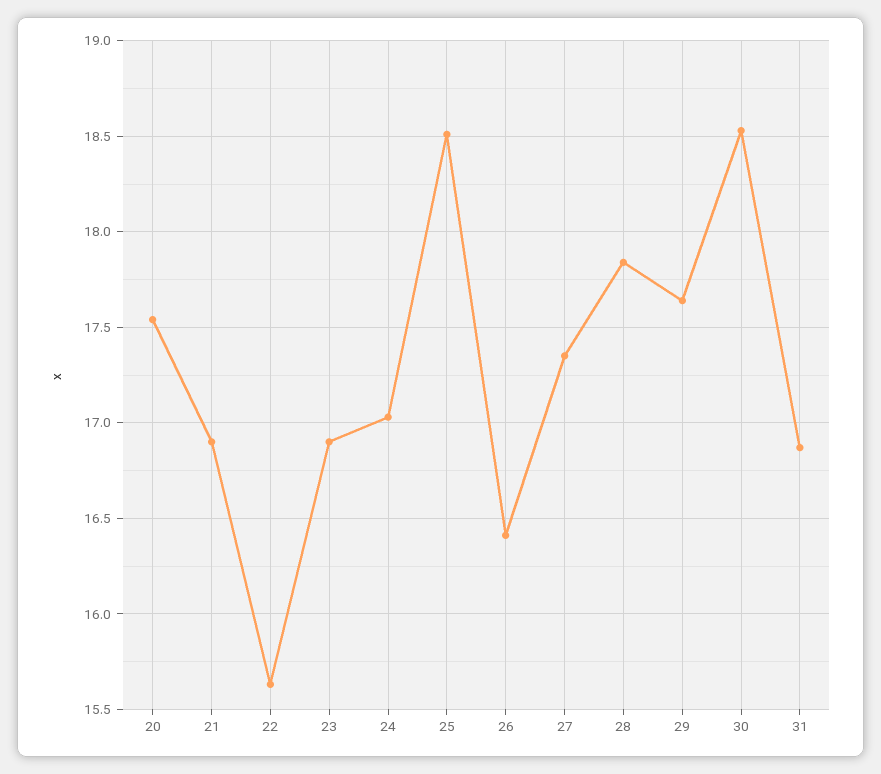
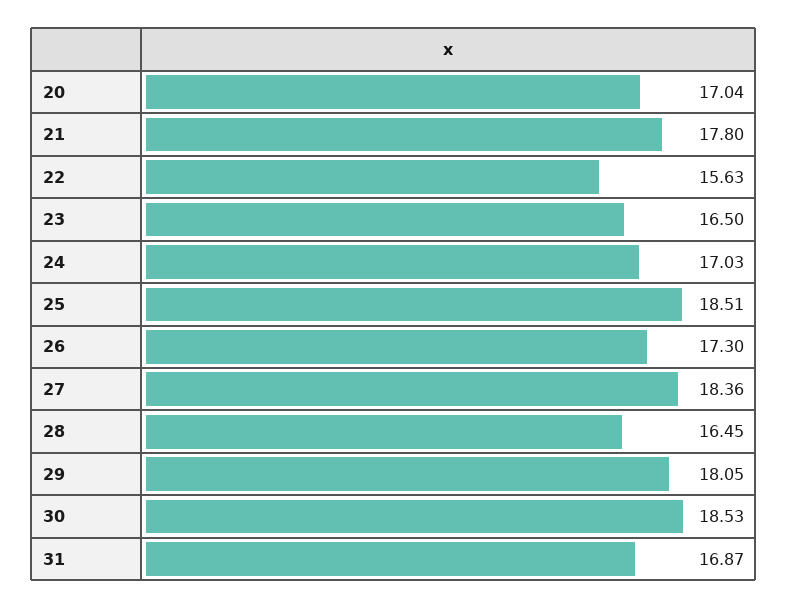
  {
-   "20": 17.55,
+   "20": 17.04,
-   "21": 16.9,
+   "21": 17.8,
    "22": 15.63,
-   "23": 16.9,
+   "23": 16.5,
    "24": 17.03,
    "25": 18.51,
-   "26": 16.4,
+   "26": 17.3,
-   "27": 17.35,
+   "27": 18.36,
-   "28": 17.85,
+   "28": 16.45,
-   "29": 17.65,
+   "29": 18.05,
    "30": 18.53,
    "31": 16.87
  }

